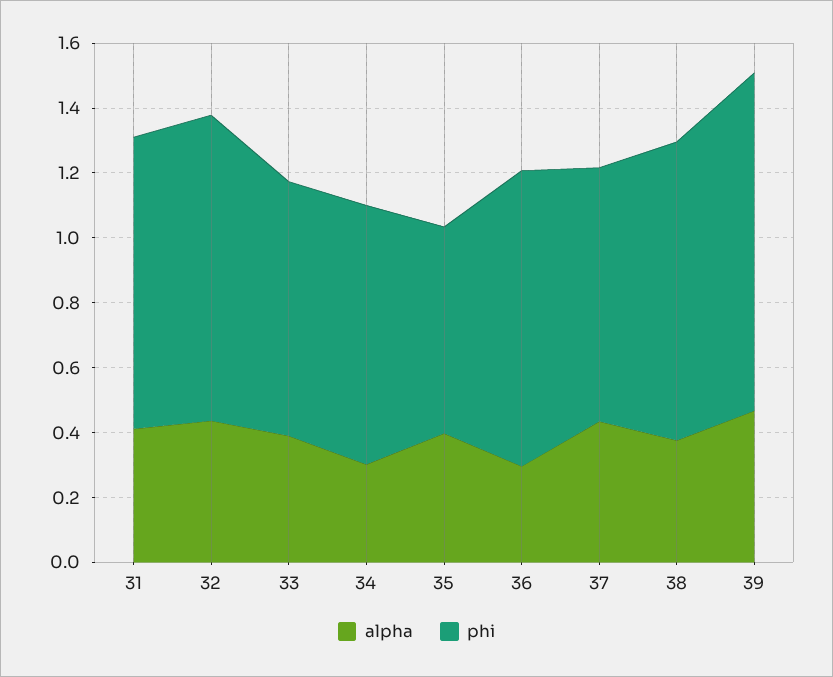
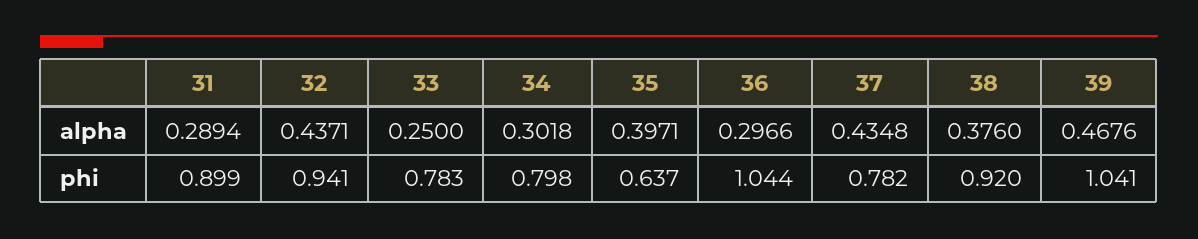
  {
    "alpha": {
-     "31": 0.4,
+     "31": 0.2894,
      "32": 0.4371,
-     "33": 0.4,
+     "33": 0.25,
      "34": 0.3018,
      "35": 0.3971,
      "36": 0.2966,
      "37": 0.4348,
      "38": 0.376,
      "39": 0.4676
    },
    "phi": {
      "31": 0.899,
      "32": 0.941,
      "33": 0.783,
      "34": 0.798,
      "35": 0.637,
-     "36": 0.9,
+     "36": 1.044,
      "37": 0.782,
      "38": 0.92,
      "39": 1.041
    }
  }

